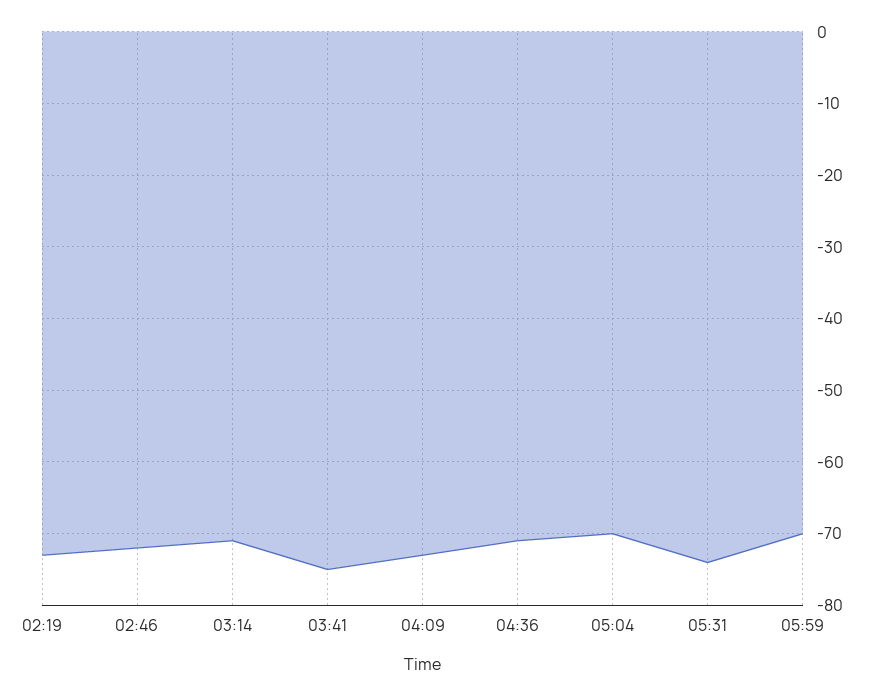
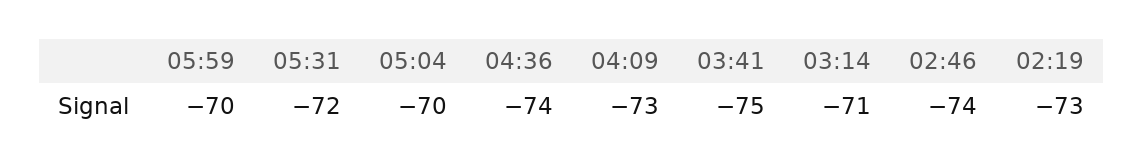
  {
    "02:19": -73,
-   "02:46": -72,
+   "02:46": -74,
    "03:14": -71,
    "03:41": -75,
    "04:09": -73,
-   "04:36": -71,
+   "04:36": -74,
    "05:04": -70,
-   "05:31": -74,
+   "05:31": -72,
    "05:59": -70
  }

